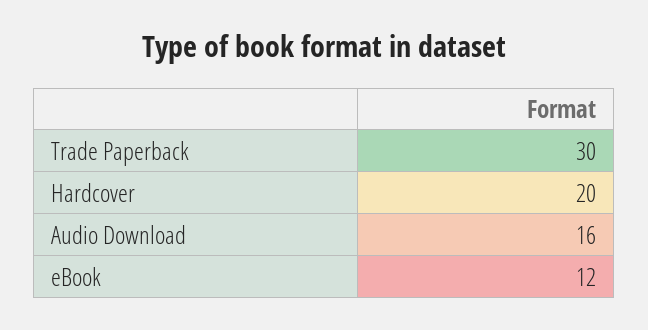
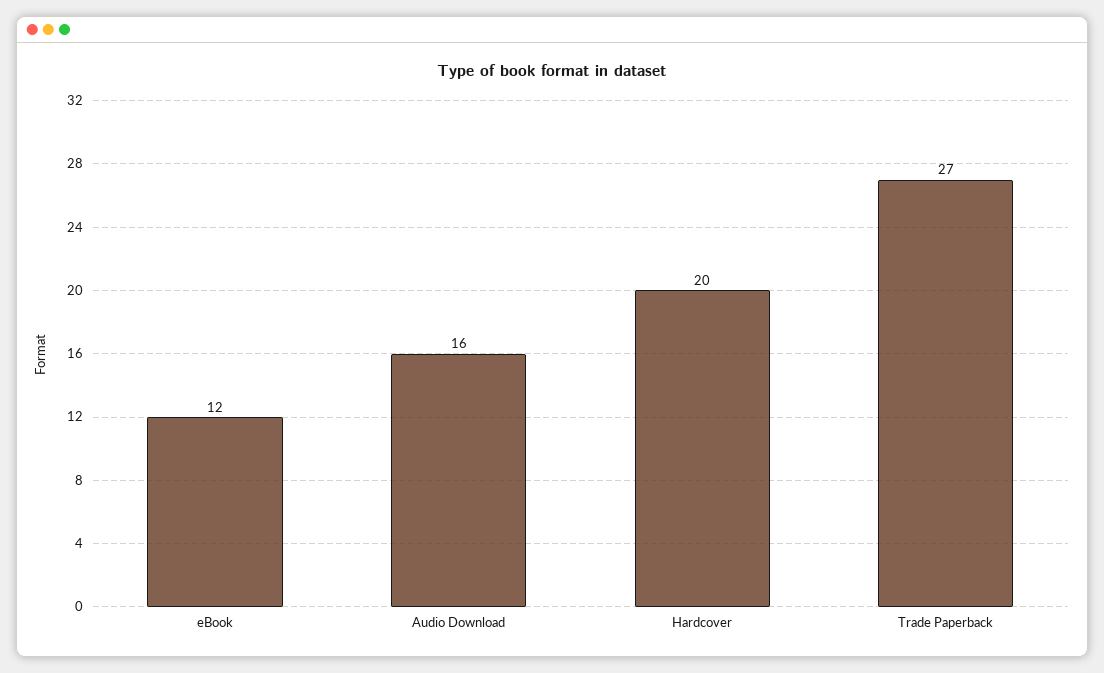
  {
-   "Trade Paperback": 30,
+   "Trade Paperback": 27,
    "Hardcover": 20,
    "Audio Download": 16,
    "eBook": 12
  }

